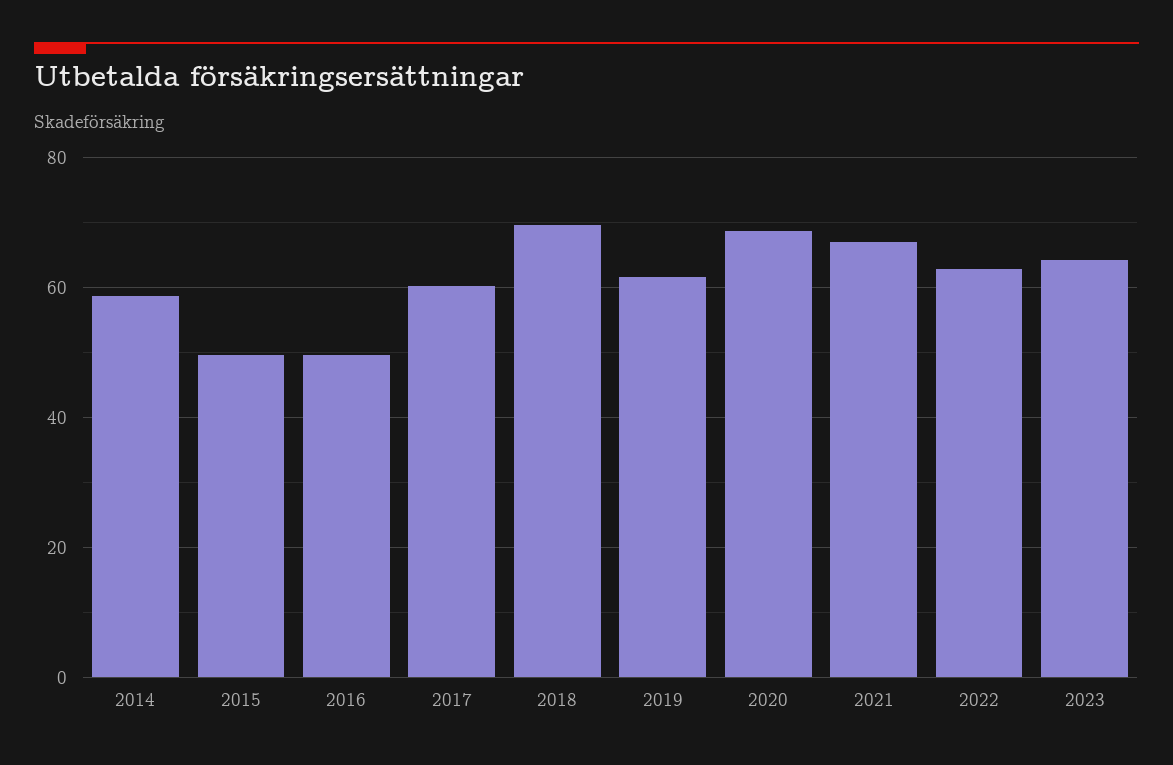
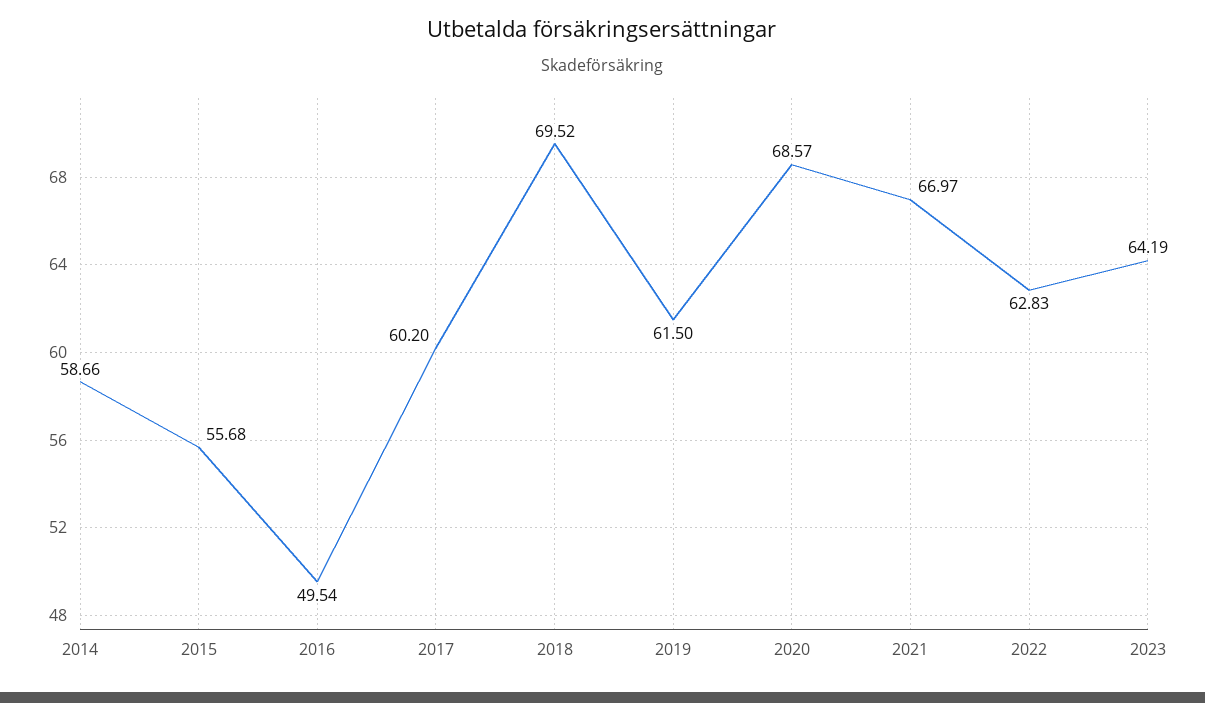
  {
    "2014": 58.66,
-   "2015": 50,
+   "2015": 55.68,
    "2016": 49.54,
    "2017": 60.2,
    "2018": 69.52,
    "2019": 61.5,
    "2020": 68.57,
    "2021": 66.97,
    "2022": 62.83,
    "2023": 64.19
  }

